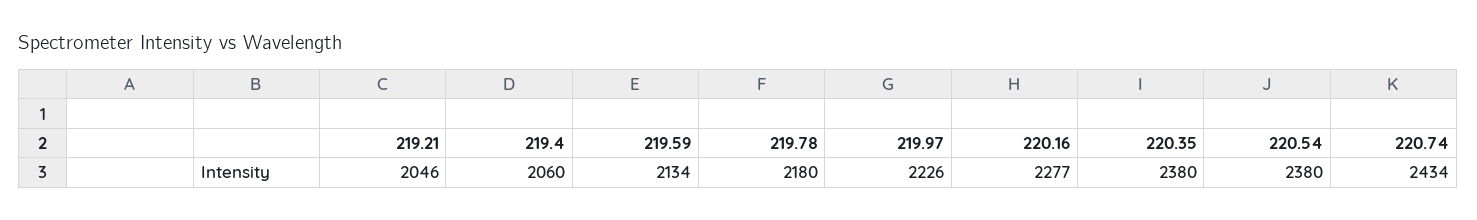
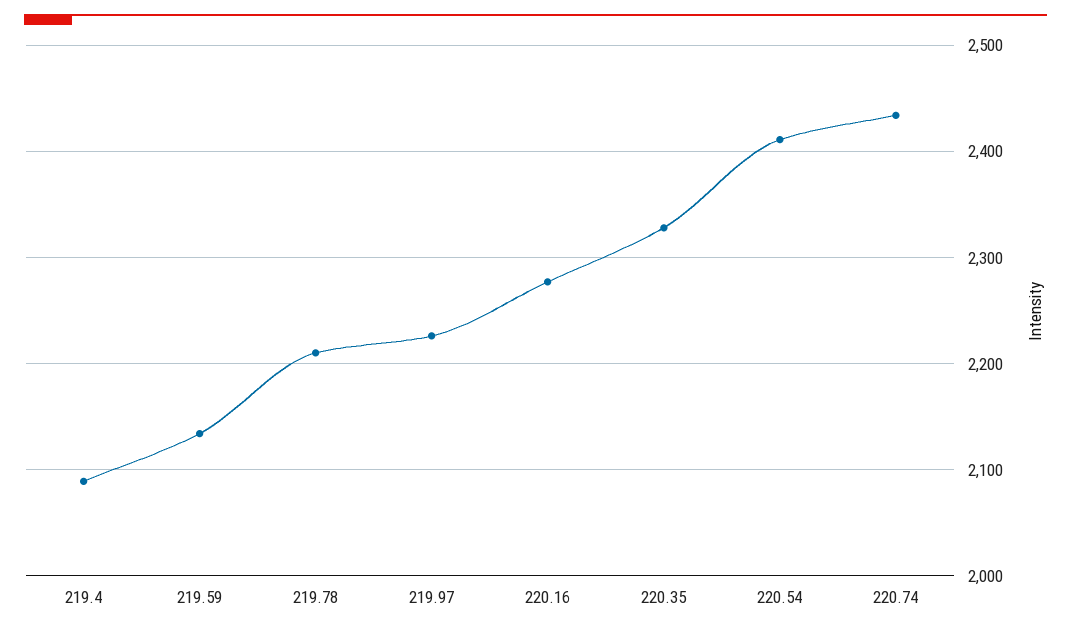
  {
-   "219.21": 2046,
-   "219.4": 2060,
+   "219.4": 2090,
    "219.59": 2134,
-   "219.78": 2180,
+   "219.78": 2210,
    "219.97": 2226,
    "220.16": 2277,
-   "220.35": 2380,
+   "220.35": 2330,
-   "220.54": 2380,
+   "220.54": 2410,
    "220.74": 2434
  }

